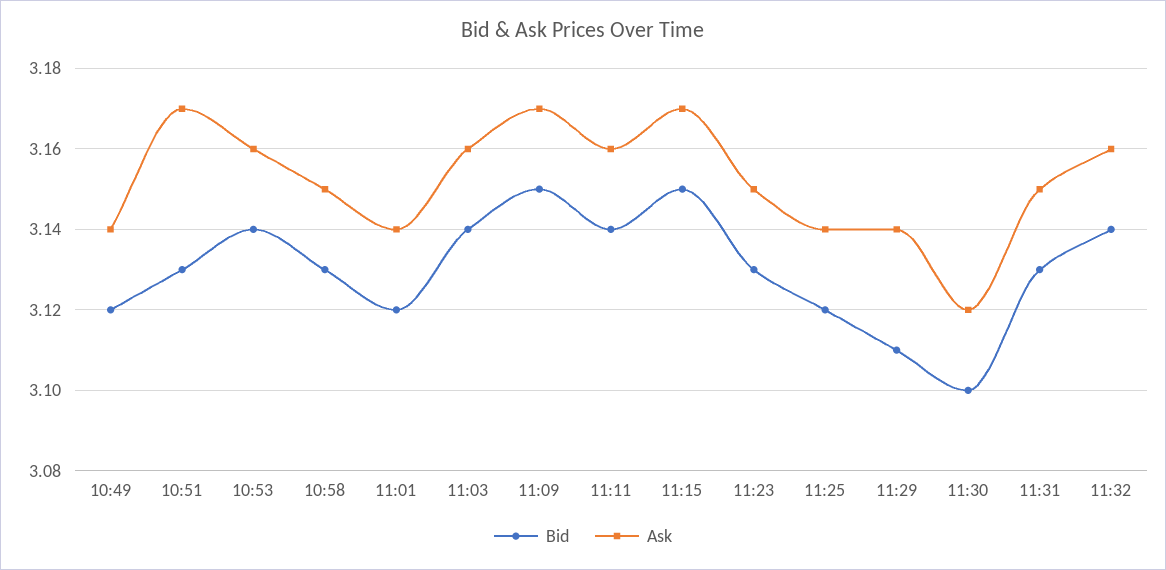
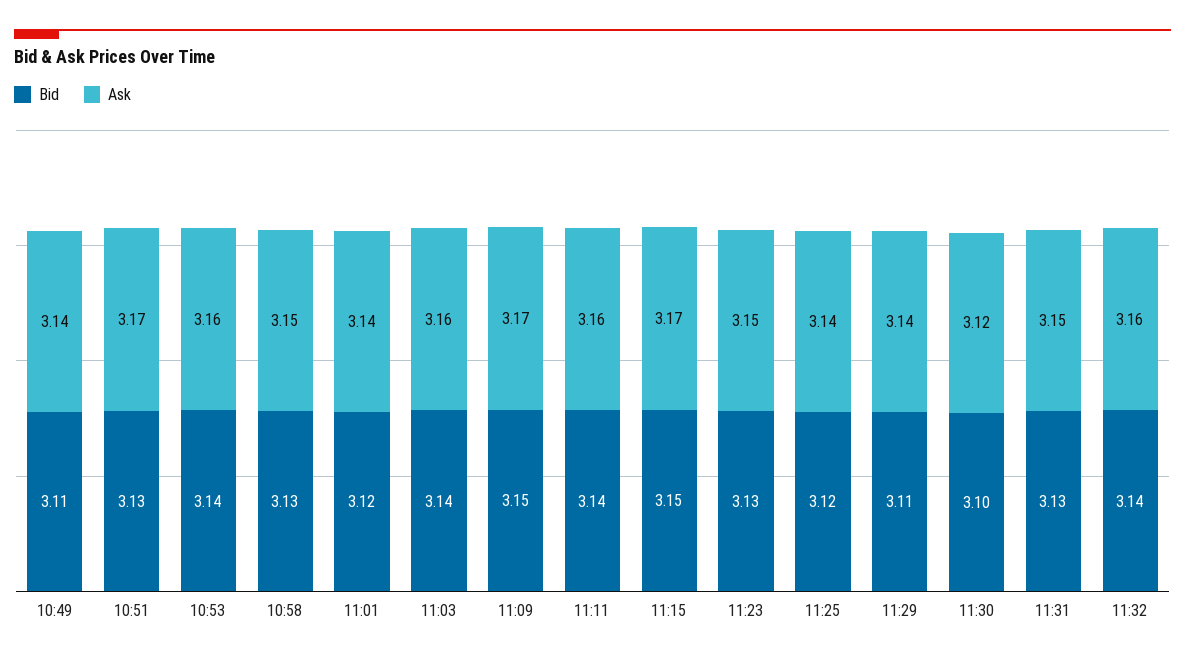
  {
    "Bid": {
-     "10:49": 3.12,
+     "10:49": 3.11,
      "10:51": 3.13,
      "10:53": 3.14,
      "10:58": 3.13,
      "11:01": 3.12,
      "11:03": 3.14,
      "11:09": 3.15,
      "11:11": 3.14,
      "11:15": 3.15,
      "11:23": 3.13,
      "11:25": 3.12,
      "11:29": 3.11,
      "11:30": 3.1,
      "11:31": 3.13,
      "11:32": 3.14
    },
    "Ask": {
      "10:49": 3.14,
      "10:51": 3.17,
      "10:53": 3.16,
      "10:58": 3.15,
      "11:01": 3.14,
      "11:03": 3.16,
      "11:09": 3.17,
      "11:11": 3.16,
      "11:15": 3.17,
      "11:23": 3.15,
      "11:25": 3.14,
      "11:29": 3.14,
      "11:30": 3.12,
      "11:31": 3.15,
      "11:32": 3.16
    }
  }

